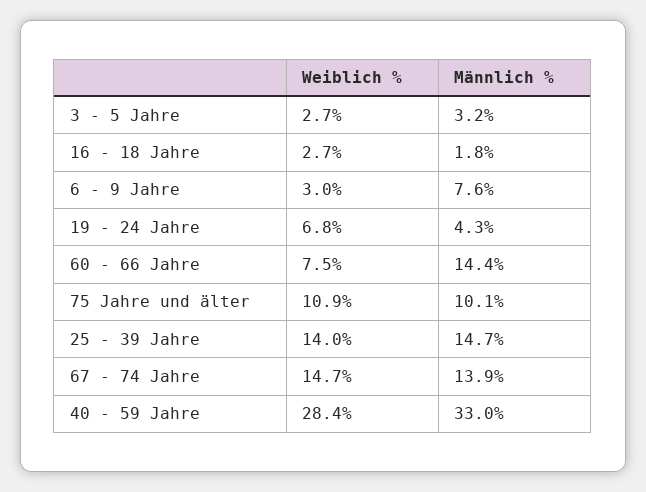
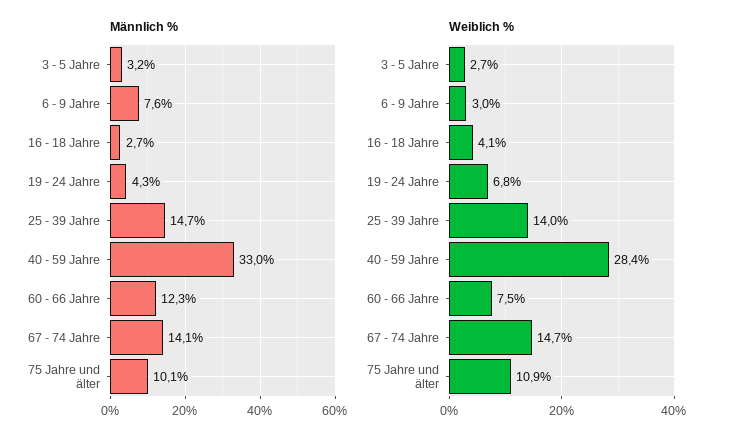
  {
    "Weiblich %": {
      "3 - 5 Jahre": 2.7,
-     "16 - 18 Jahre": 2.7,
+     "16 - 18 Jahre": 4.1,
      "6 - 9 Jahre": 3,
      "19 - 24 Jahre": 6.8,
      "60 - 66 Jahre": 7.5,
      "75 Jahre und älter": 10.9,
      "25 - 39 Jahre": 14,
      "67 - 74 Jahre": 14.7,
      "40 - 59 Jahre": 28.4
    },
    "Männlich %": {
      "3 - 5 Jahre": 3.2,
-     "16 - 18 Jahre": 1.8,
+     "16 - 18 Jahre": 2.7,
      "6 - 9 Jahre": 7.6,
      "19 - 24 Jahre": 4.3,
-     "60 - 66 Jahre": 14.4,
+     "60 - 66 Jahre": 12.3,
      "75 Jahre und älter": 10.1,
      "25 - 39 Jahre": 14.7,
-     "67 - 74 Jahre": 13.9,
+     "67 - 74 Jahre": 14.1,
      "40 - 59 Jahre": 33
    }
  }

